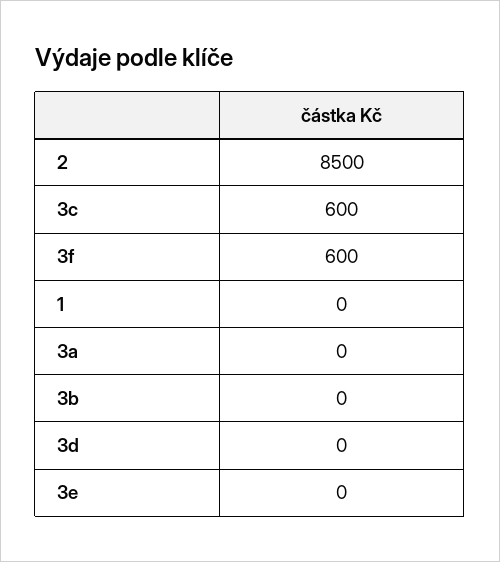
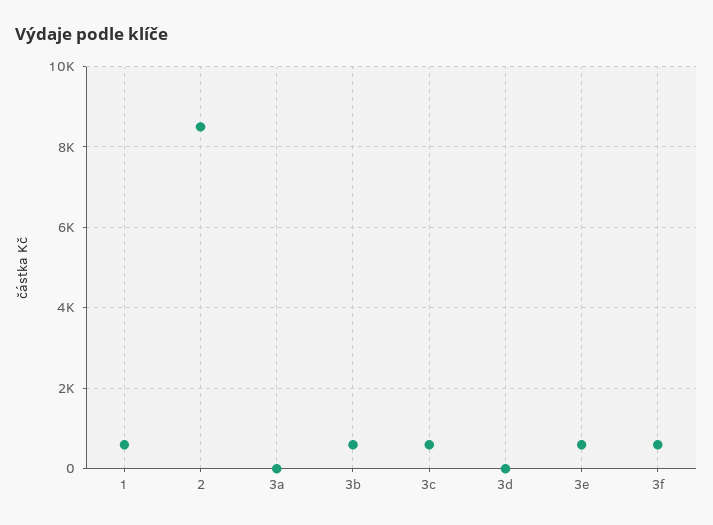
  {
    "2": 8500,
    "3c": 600,
    "3f": 600,
-   "1": 0,
+   "1": 600,
    "3a": 0,
-   "3b": 0,
+   "3b": 600,
    "3d": 0,
-   "3e": 0
+   "3e": 600
  }

